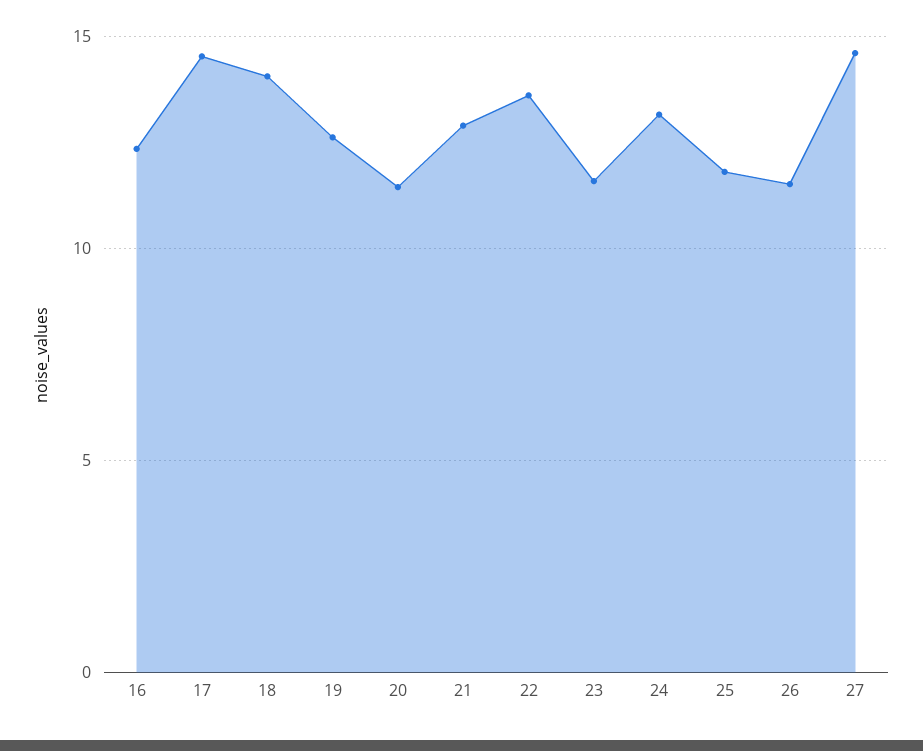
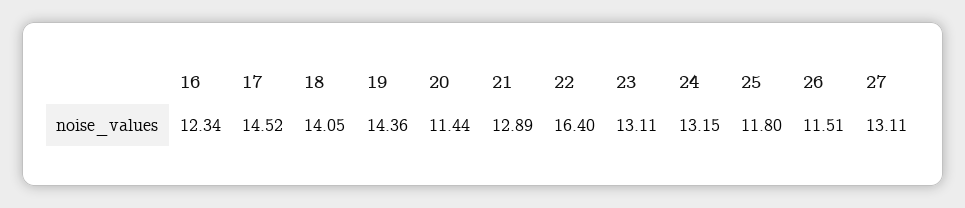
  {
    "16": 12.34,
    "17": 14.52,
    "18": 14.05,
-   "19": 12.5,
+   "19": 14.36,
    "20": 11.44,
    "21": 12.89,
-   "22": 13.5,
+   "22": 16.4,
-   "23": 11.5,
+   "23": 13.11,
    "24": 13.15,
    "25": 11.8,
    "26": 11.51,
-   "27": 14.5
+   "27": 13.11
  }

